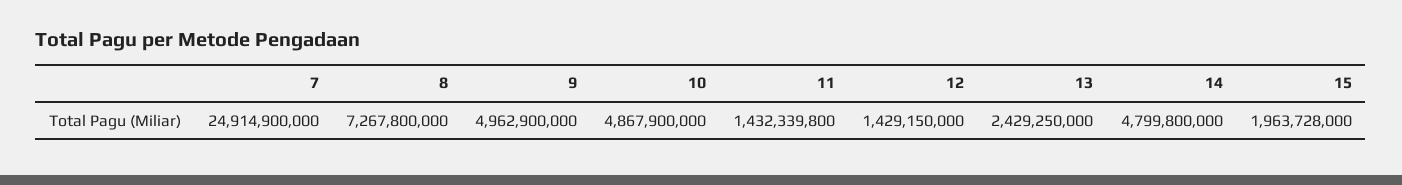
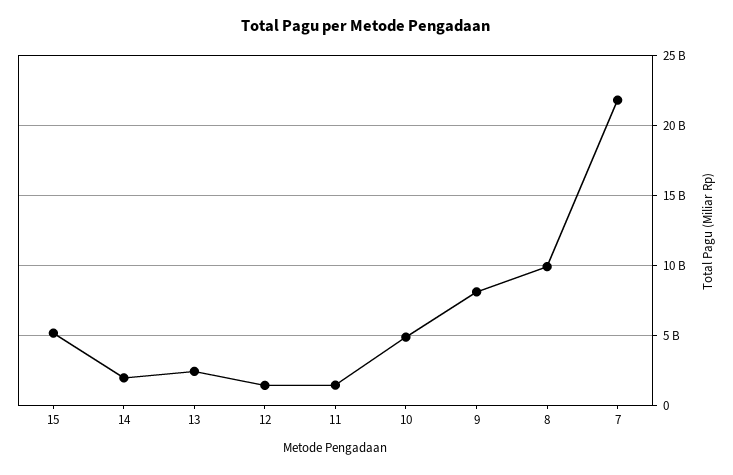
  {
-   "7": 24914900000,
+   "7": 22000000000,
-   "8": 7267800000,
+   "8": 10000000000,
-   "9": 4962900000,
+   "9": 8000000000,
    "10": 4867900000,
    "11": 1432339800,
    "12": 1429150000,
    "13": 2429250000,
-   "14": 4799800000,
+   "14": 2000000000,
-   "15": 1963728000
+   "15": 5000000000
  }

